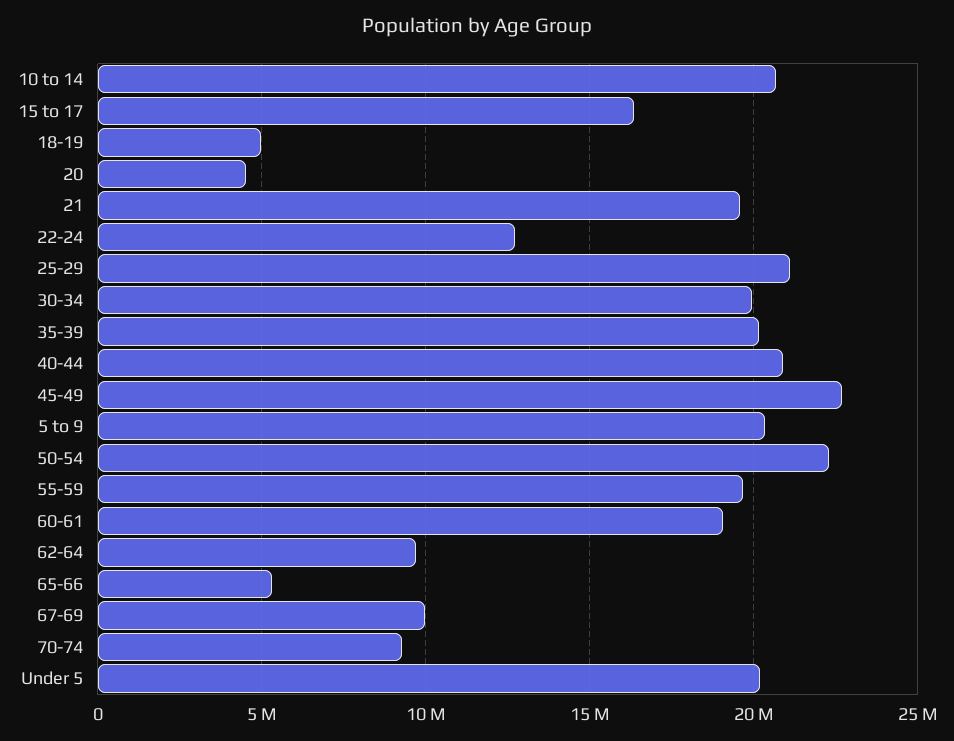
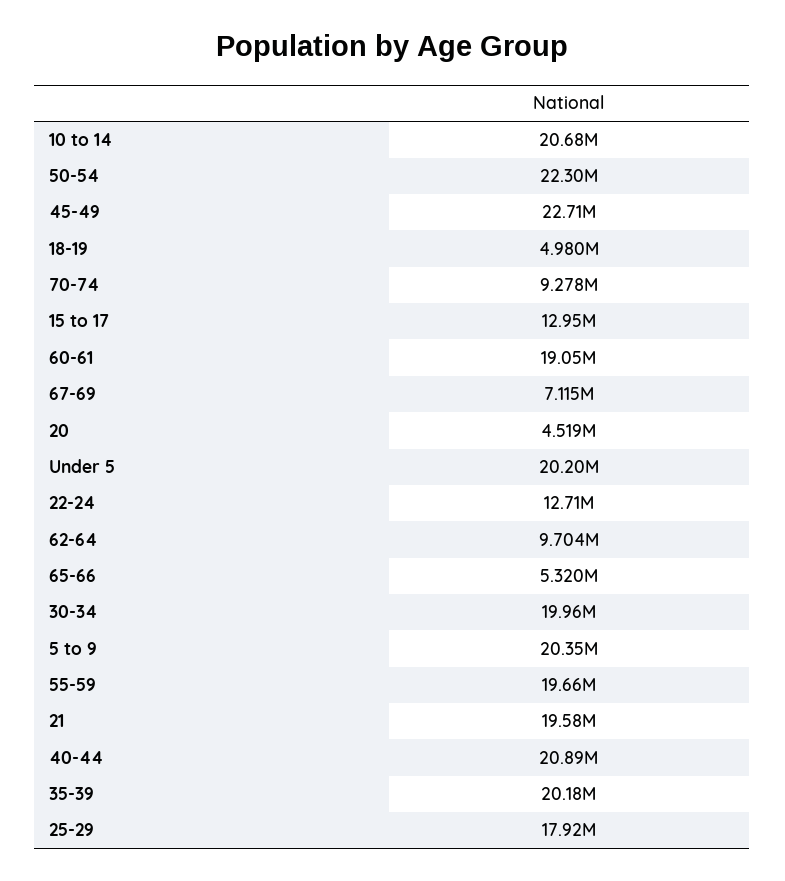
  {
    "10 to 14": 20680000,
-   "15 to 17": 16500000,
+   "15 to 17": 12950000,
    "18-19": 4980000,
    "20": 4519000,
    "21": 19580000,
    "22-24": 12710000,
-   "25-29": 21000000,
+   "25-29": 17920000,
    "30-34": 19960000,
    "35-39": 20180000,
    "40-44": 20890000,
    "45-49": 22710000,
    "5 to 9": 20350000,
    "50-54": 22300000,
    "55-59": 19660000,
    "60-61": 19050000,
    "62-64": 9704000,
    "65-66": 5320000,
-   "67-69": 10000000,
+   "67-69": 7115000,
    "70-74": 9278000,
    "Under 5": 20200000
  }

